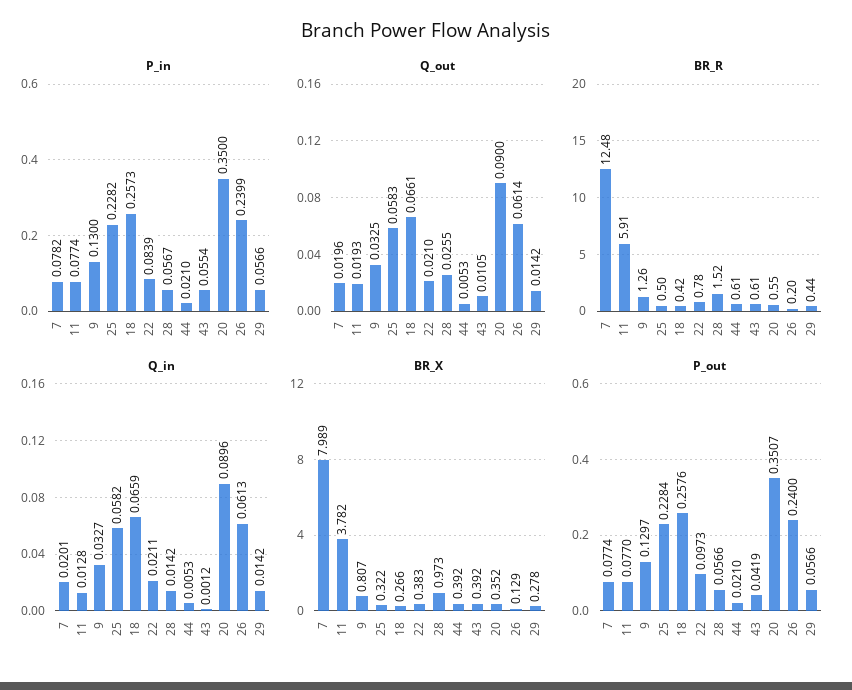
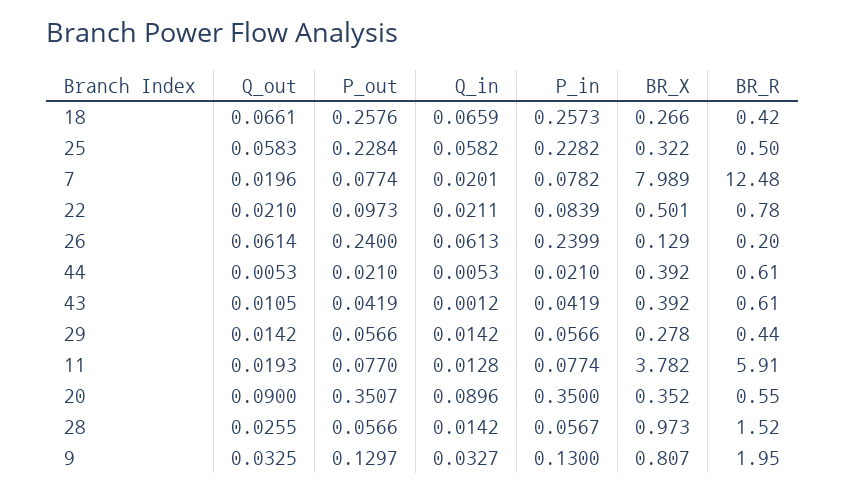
  {
    "P_in": {
      "7": 0.0782,
      "11": 0.0774,
      "9": 0.13,
      "25": 0.2282,
      "18": 0.2573,
      "22": 0.0839,
      "28": 0.0567,
      "44": 0.021,
-     "43": 0.0554,
+     "43": 0.0419,
      "20": 0.35,
      "26": 0.2399,
      "29": 0.0566
    },
    "Q_out": {
      "7": 0.0196,
      "11": 0.0193,
      "9": 0.0325,
      "25": 0.0583,
      "18": 0.0661,
      "22": 0.021,
      "28": 0.0255,
      "44": 0.0053,
      "43": 0.0105,
      "20": 0.09,
      "26": 0.0614,
      "29": 0.0142
    },
    "BR_R": {
      "7": 12.48,
      "11": 5.91,
-     "9": 1.26,
+     "9": 1.95,
      "25": 0.5,
      "18": 0.42,
      "22": 0.78,
      "28": 1.52,
      "44": 0.61,
      "43": 0.61,
      "20": 0.55,
      "26": 0.2,
      "29": 0.44
    },
    "Q_in": {
      "7": 0.0201,
      "11": 0.0128,
      "9": 0.0327,
      "25": 0.0582,
      "18": 0.0659,
      "22": 0.0211,
      "28": 0.0142,
      "44": 0.0053,
      "43": 0.0012,
      "20": 0.0896,
      "26": 0.0613,
      "29": 0.0142
    },
    "BR_X": {
      "7": 7.989,
      "11": 3.782,
      "9": 0.807,
      "25": 0.322,
      "18": 0.266,
-     "22": 0.383,
+     "22": 0.501,
      "28": 0.973,
      "44": 0.392,
      "43": 0.392,
      "20": 0.352,
      "26": 0.129,
      "29": 0.278
    },
    "P_out": {
      "7": 0.0774,
      "11": 0.077,
      "9": 0.1297,
      "25": 0.2284,
      "18": 0.2576,
      "22": 0.0973,
      "28": 0.0566,
      "44": 0.021,
      "43": 0.0419,
      "20": 0.3507,
      "26": 0.24,
      "29": 0.0566
    }
  }

